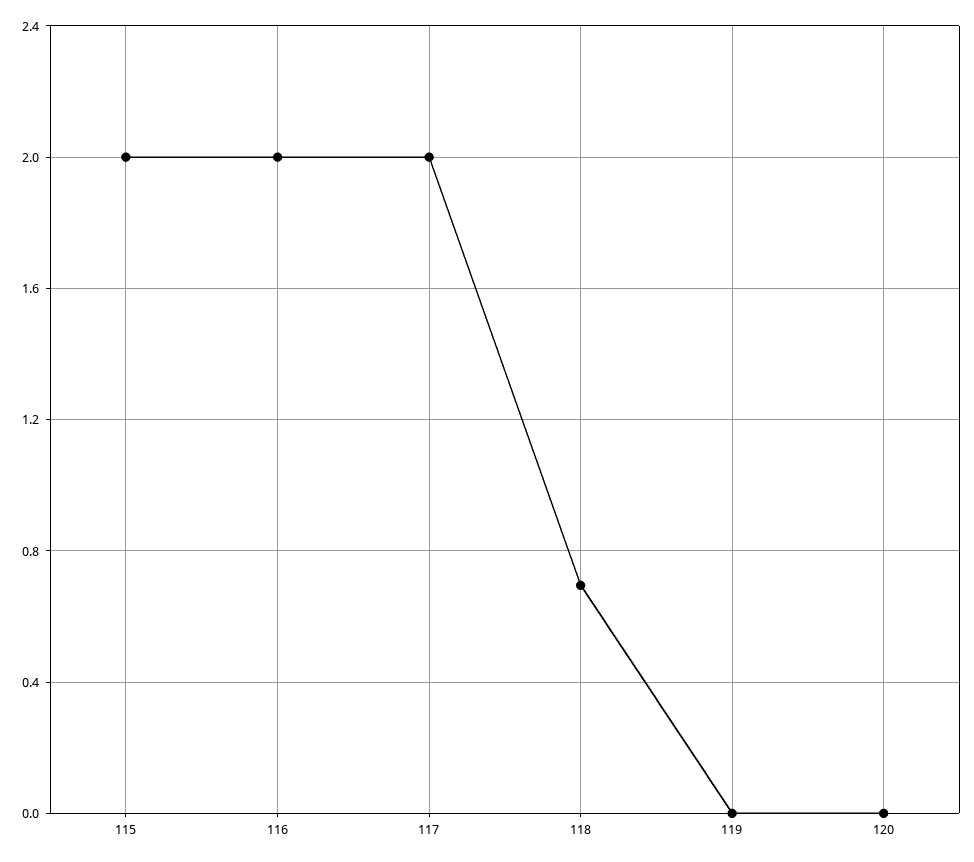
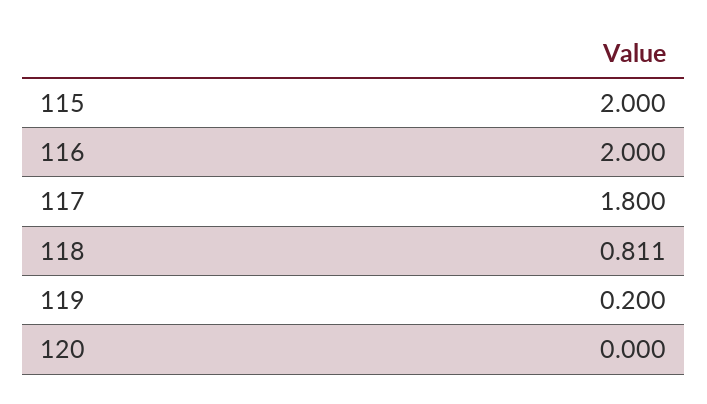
  {
    "115": 2,
    "116": 2,
-   "117": 2,
+   "117": 1.8,
-   "118": 0.7,
+   "118": 0.811,
-   "119": 0,
+   "119": 0.2,
    "120": 0
  }

